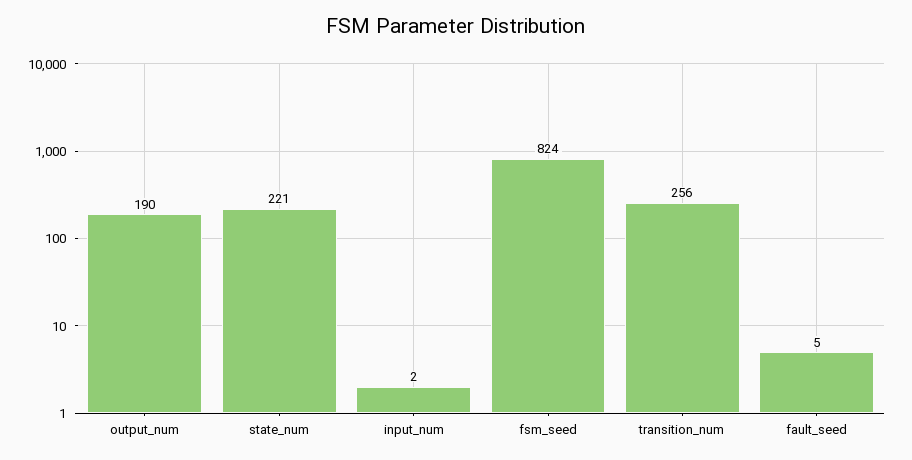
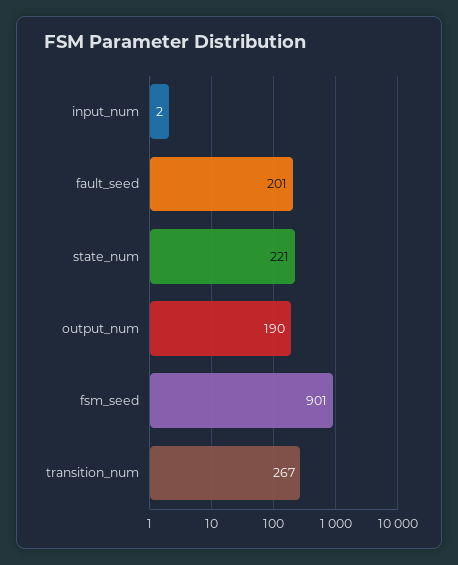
  {
    "output_num": 190,
    "state_num": 221,
    "input_num": 2,
-   "fsm_seed": 824,
+   "fsm_seed": 901,
-   "transition_num": 256,
+   "transition_num": 267,
-   "fault_seed": 5
+   "fault_seed": 201
  }

